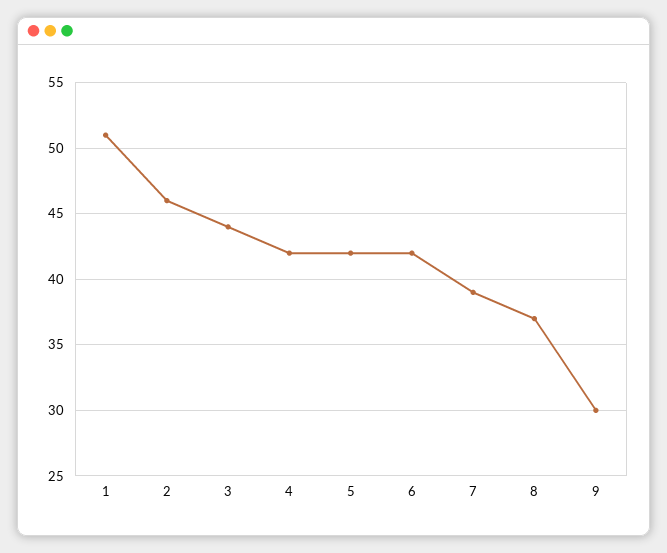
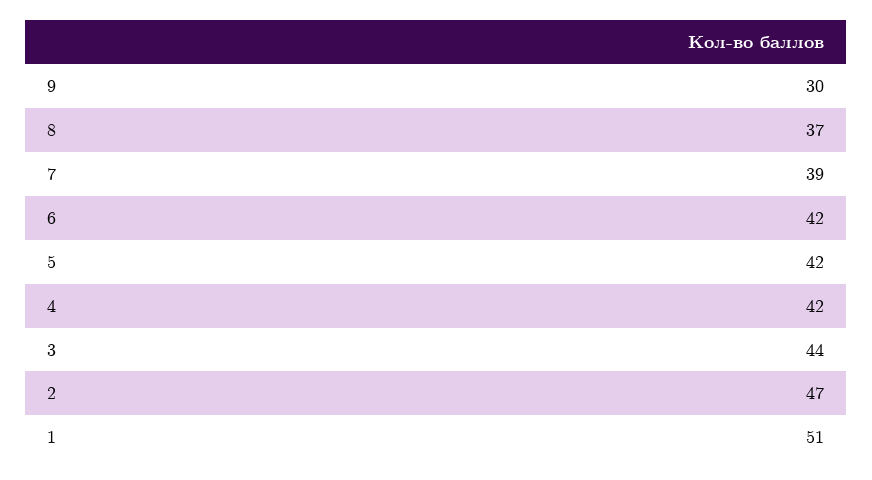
  {
    "1": 51,
-   "2": 46,
+   "2": 47,
    "3": 44,
    "4": 42,
    "5": 42,
    "6": 42,
    "7": 39,
    "8": 37,
    "9": 30
  }

